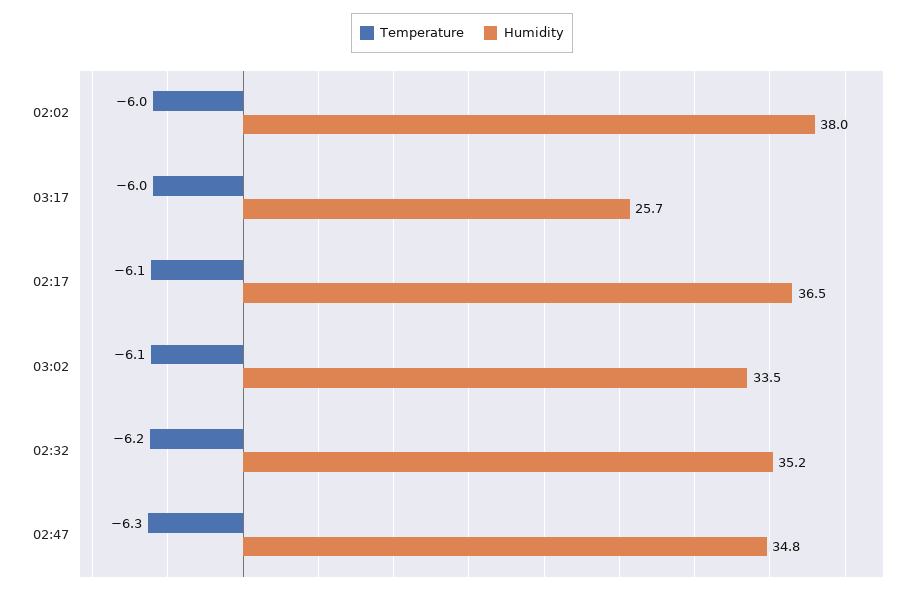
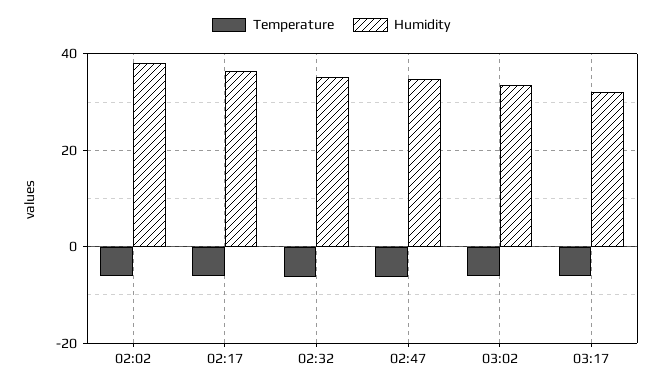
  {
    "Temperature": {
      "02:02": -6,
      "03:17": -6,
      "02:17": -6.1,
      "03:02": -6.1,
      "02:32": -6.2,
      "02:47": -6.3
    },
    "Humidity": {
      "02:02": 38,
-     "03:17": 25.7,
+     "03:17": 32,
      "02:17": 36.5,
      "03:02": 33.5,
      "02:32": 35.2,
      "02:47": 34.8
    }
  }

